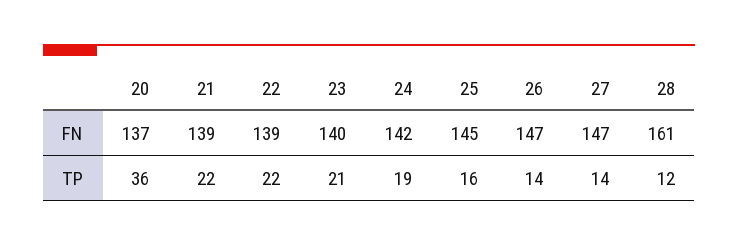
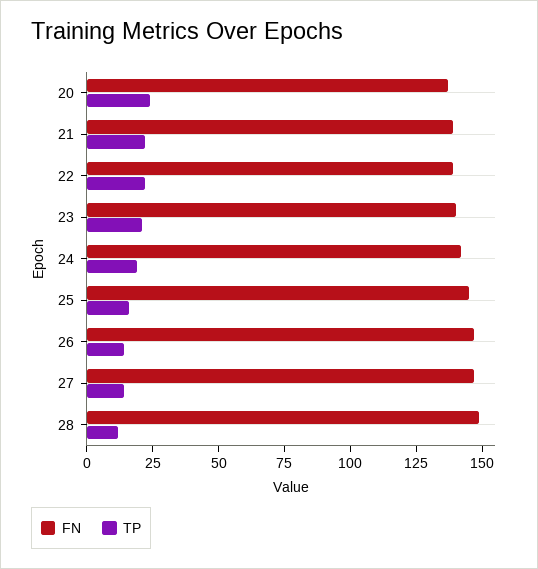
  {
    "FN": {
      "20": 137,
      "21": 139,
      "22": 139,
      "23": 140,
      "24": 142,
      "25": 145,
      "26": 147,
      "27": 147,
-     "28": 161
+     "28": 150
    },
    "TP": {
-     "20": 36,
+     "20": 25,
      "21": 22,
      "22": 22,
      "23": 21,
      "24": 19,
      "25": 16,
      "26": 14,
      "27": 14,
      "28": 12
    }
  }

